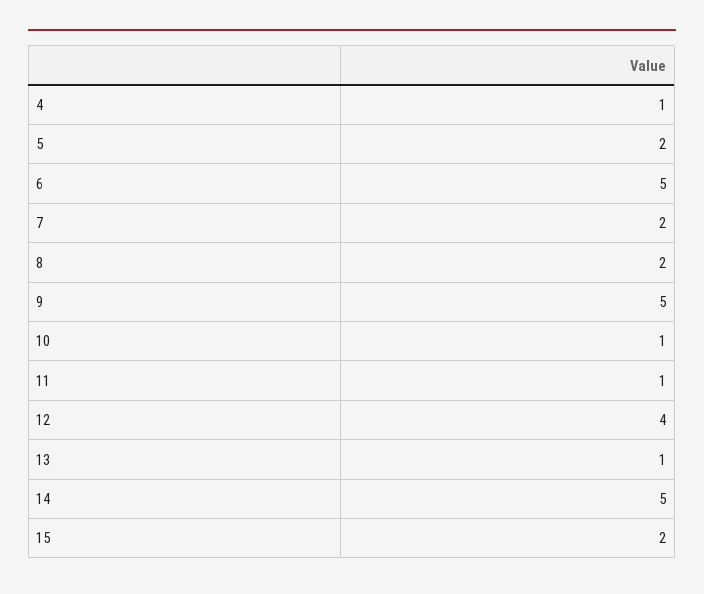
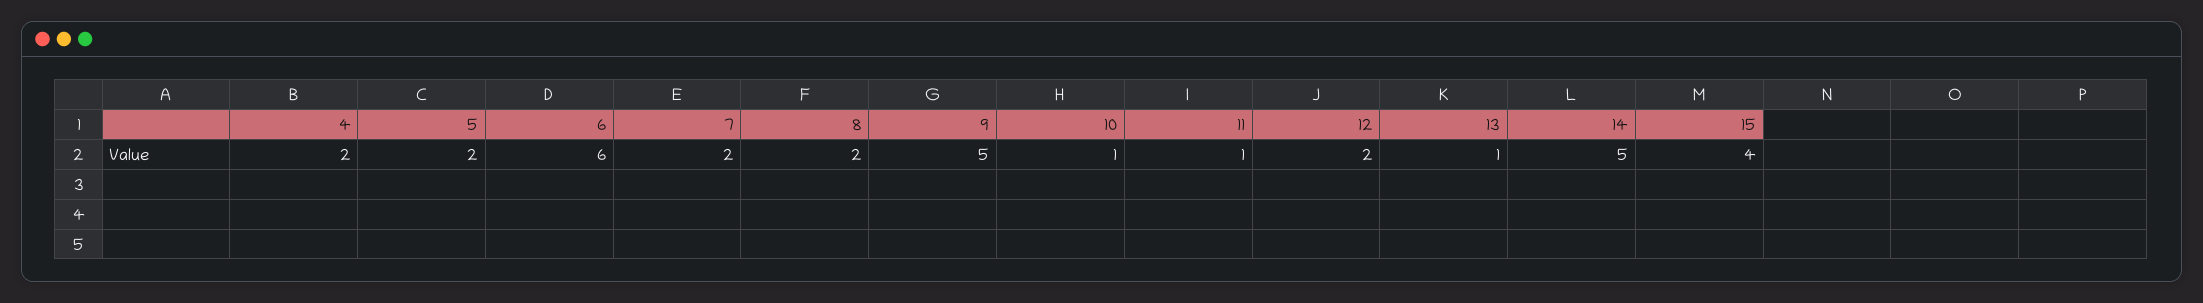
  {
-   "4": 1,
+   "4": 2,
    "5": 2,
-   "6": 5,
+   "6": 6,
    "7": 2,
    "8": 2,
    "9": 5,
    "10": 1,
    "11": 1,
-   "12": 4,
+   "12": 2,
    "13": 1,
    "14": 5,
-   "15": 2
+   "15": 4
  }

